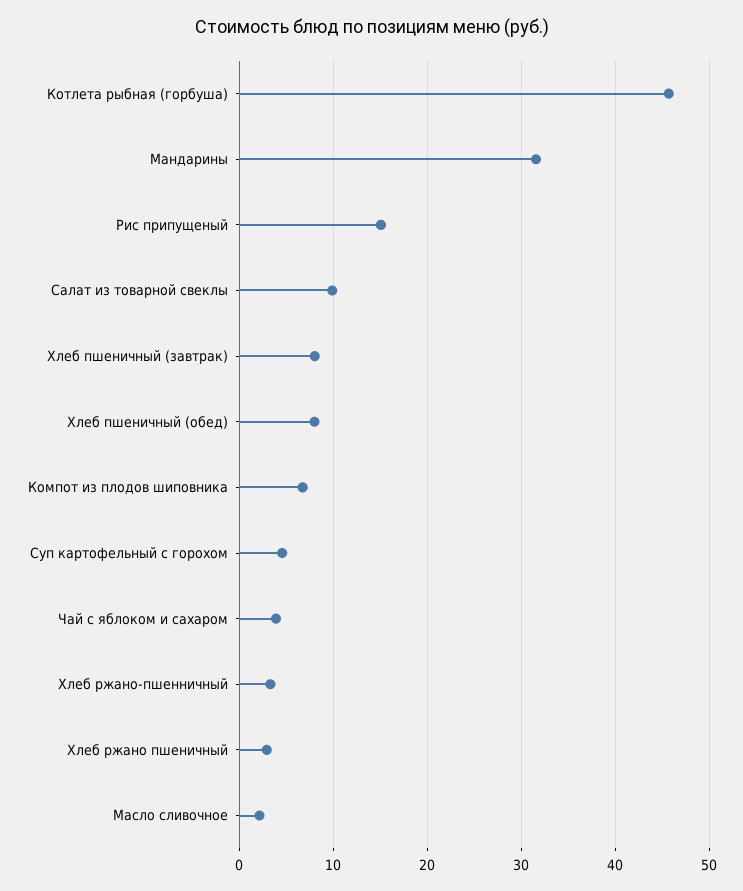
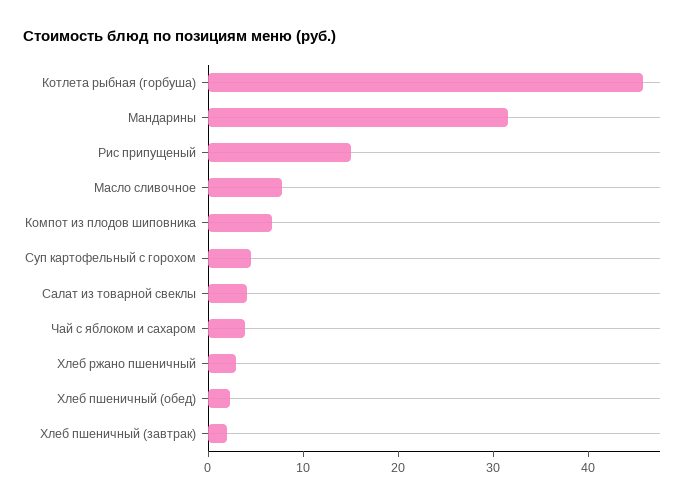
  {
    "Котлета рыбная (горбуша)": 46,
    "Мандарины": 32,
    "Рис припущеный": 15,
-   "Салат из товарной свеклы": 10,
+   "Салат из товарной свеклы": 4,
-   "Хлеб пшеничный (завтрак)": 8,
+   "Хлеб пшеничный (завтрак)": 2,
-   "Хлеб пшеничный (обед)": 8,
+   "Хлеб пшеничный (обед)": 2,
    "Компот из плодов шиповника": 7,
    "Суп картофельный с горохом": 5,
    "Чай с яблоком и сахаром": 4,
-   "Хлеб ржано-пшенничный": 3,
    "Хлеб ржано пшеничный": 3,
-   "Масло сливочное": 2
+   "Масло сливочное": 8
  }

